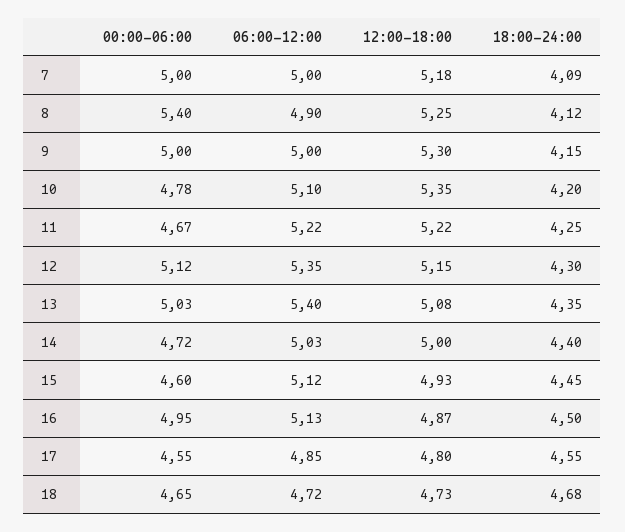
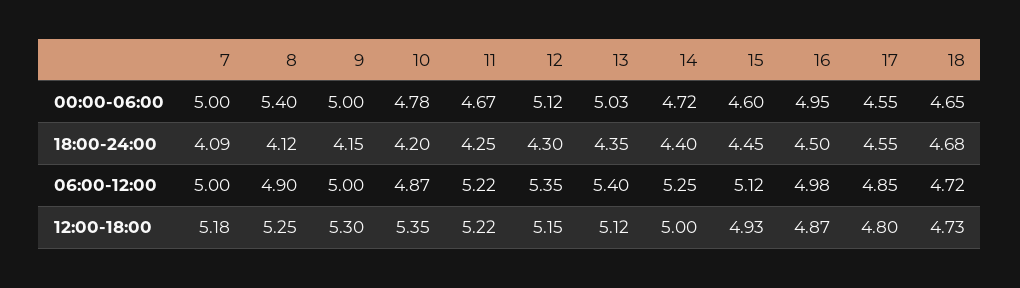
  {
    "00:00-06:00": {
      "7": 5,
      "8": 5.4,
      "9": 5,
      "10": 4.78,
      "11": 4.67,
      "12": 5.12,
      "13": 5.03,
      "14": 4.72,
      "15": 4.6,
      "16": 4.95,
      "17": 4.55,
      "18": 4.65
    },
    "06:00-12:00": {
      "7": 5,
      "8": 4.9,
      "9": 5,
-     "10": 5.1,
+     "10": 4.87,
      "11": 5.22,
      "12": 5.35,
      "13": 5.4,
-     "14": 5.03,
+     "14": 5.25,
      "15": 5.12,
-     "16": 5.13,
+     "16": 4.98,
      "17": 4.85,
      "18": 4.72
    },
    "12:00-18:00": {
      "7": 5.18,
      "8": 5.25,
      "9": 5.3,
      "10": 5.35,
      "11": 5.22,
      "12": 5.15,
-     "13": 5.08,
+     "13": 5.12,
      "14": 5,
      "15": 4.93,
      "16": 4.87,
      "17": 4.8,
      "18": 4.73
    },
    "18:00-24:00": {
      "7": 4.09,
      "8": 4.12,
      "9": 4.15,
      "10": 4.2,
      "11": 4.25,
      "12": 4.3,
      "13": 4.35,
      "14": 4.4,
      "15": 4.45,
      "16": 4.5,
      "17": 4.55,
      "18": 4.68
    }
  }

